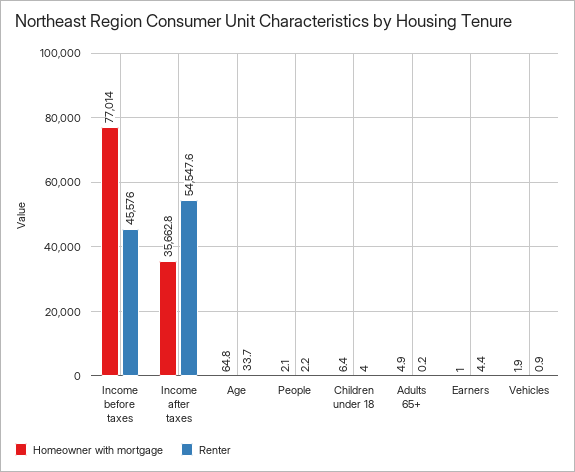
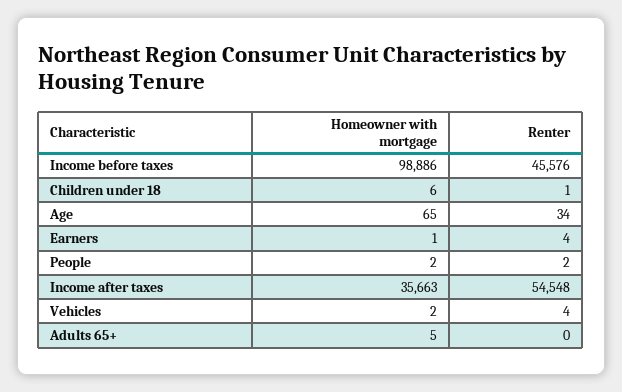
  {
    "Homeowner with mortgage": {
-     "Income before taxes": 77014,
+     "Income before taxes": 98886,
      "Income after taxes": 35662.8,
      "Age": 64.8,
      "People": 2.1,
      "Children under 18": 6.4,
      "Adults 65+": 4.9,
      "Earners": 1,
      "Vehicles": 1.9
    },
    "Renter": {
      "Income before taxes": 45576,
      "Income after taxes": 54547.6,
      "Age": 33.7,
      "People": 2.2,
-     "Children under 18": 4,
+     "Children under 18": 1,
      "Adults 65+": 0.2,
      "Earners": 4.4,
-     "Vehicles": 0.9
+     "Vehicles": 4
    }
  }

